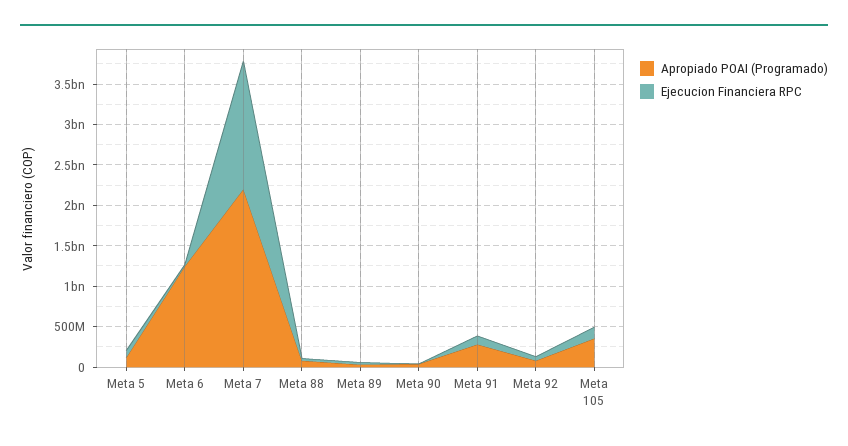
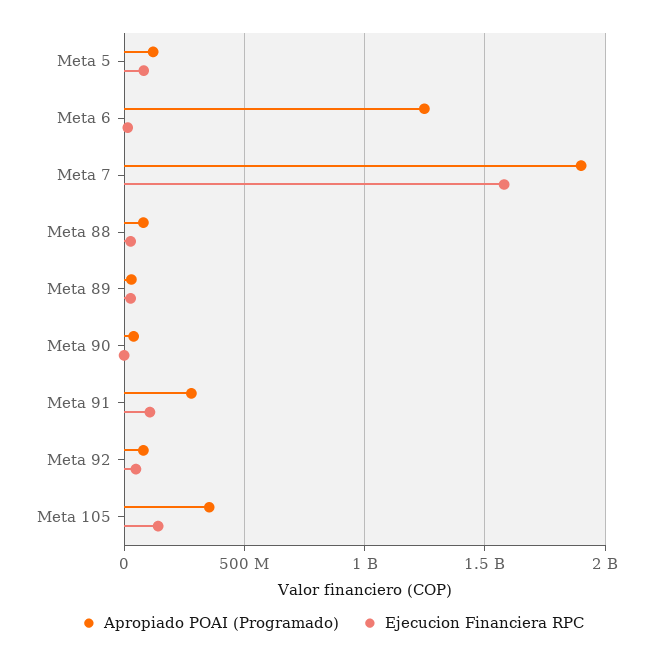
  {
    "Apropiado POAI (Programado)": {
      "Meta 5": 100000000,
      "Meta 6": 1250000000,
-     "Meta 7": 2200000000,
+     "Meta 7": 1900000000,
      "Meta 88": 100000000,
      "Meta 89": 50000000,
      "Meta 90": 50000000,
      "Meta 91": 300000000,
      "Meta 92": 100000000,
      "Meta 105": 350000000
    },
    "Ejecucion Financiera RPC": {
      "Meta 5": 100000000,
      "Meta 6": 0,
      "Meta 7": 1600000000,
      "Meta 88": 50000000,
      "Meta 89": 50000000,
      "Meta 90": 0,
      "Meta 91": 100000000,
      "Meta 92": 50000000,
      "Meta 105": 150000000
    }
  }

